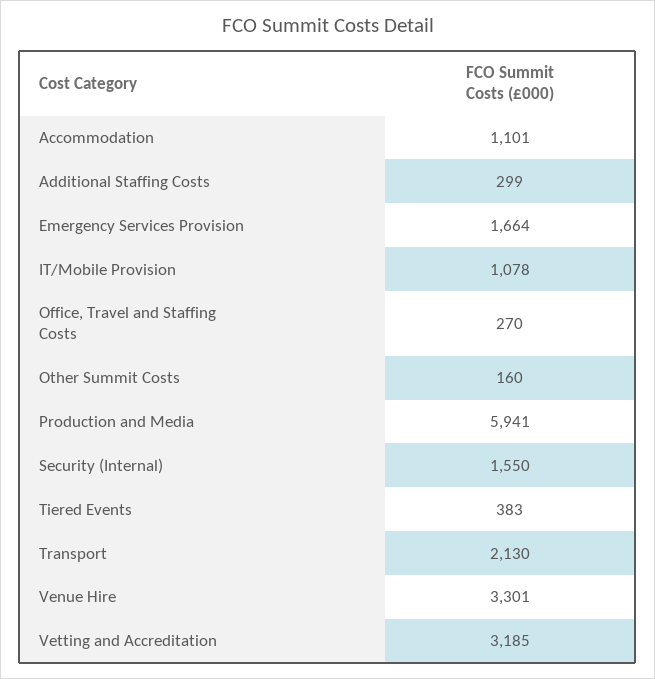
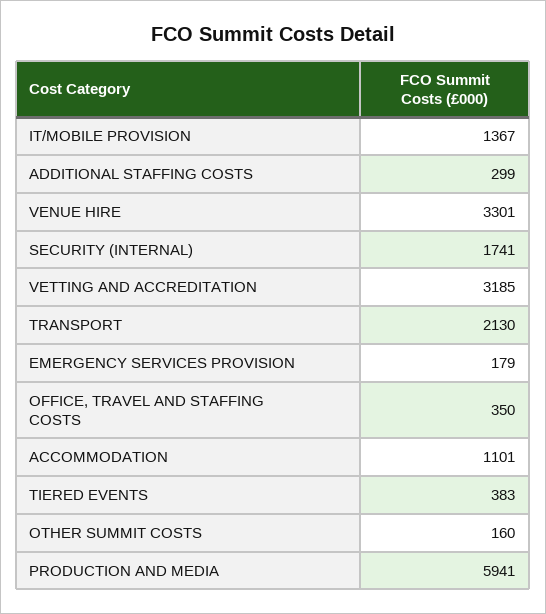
  {
    "Accommodation": 1101,
    "Additional Staffing Costs": 299,
-   "Emergency Services Provision": 1664,
+   "Emergency Services Provision": 179,
-   "IT/Mobile Provision": 1078,
+   "IT/Mobile Provision": 1367,
-   "Office, Travel and Staffing Costs": 270,
+   "Office, Travel and Staffing Costs": 350,
    "Other Summit Costs": 160,
    "Production and Media": 5941,
-   "Security (Internal)": 1550,
+   "Security (Internal)": 1741,
    "Tiered Events": 383,
    "Transport": 2130,
    "Venue Hire": 3301,
    "Vetting and Accreditation": 3185
  }

